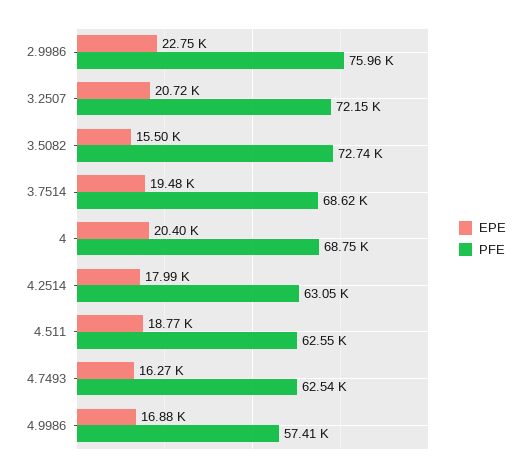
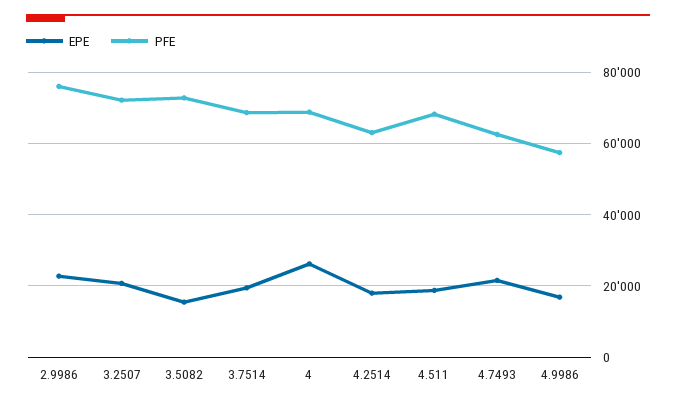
  {
    "EPE": {
      "2.9986": 22750,
      "3.2507": 20720,
      "3.5082": 15500,
      "3.7514": 19480,
-     "4": 20400,
+     "4": 26000,
      "4.2514": 17990,
      "4.511": 18770,
-     "4.7493": 16270,
+     "4.7493": 22000,
      "4.9986": 16880
    },
    "PFE": {
      "2.9986": 75960,
      "3.2507": 72150,
      "3.5082": 72740,
      "3.7514": 68620,
      "4": 68750,
      "4.2514": 63050,
-     "4.511": 62550,
+     "4.511": 68000,
      "4.7493": 62540,
      "4.9986": 57410
    }
  }

